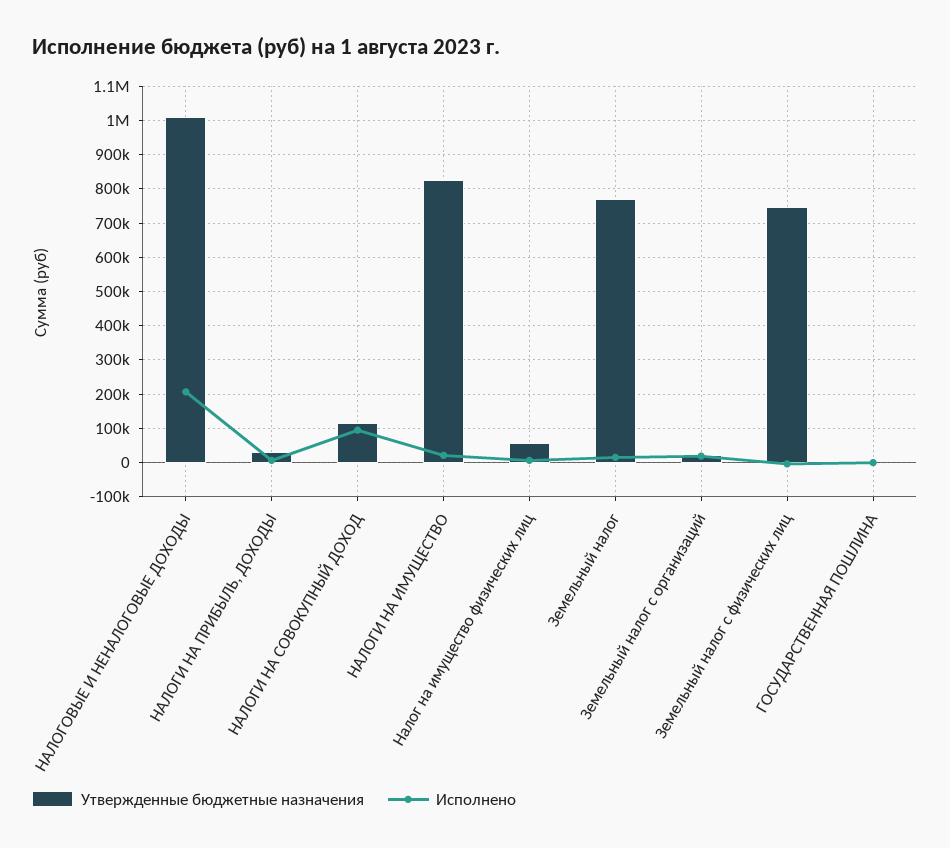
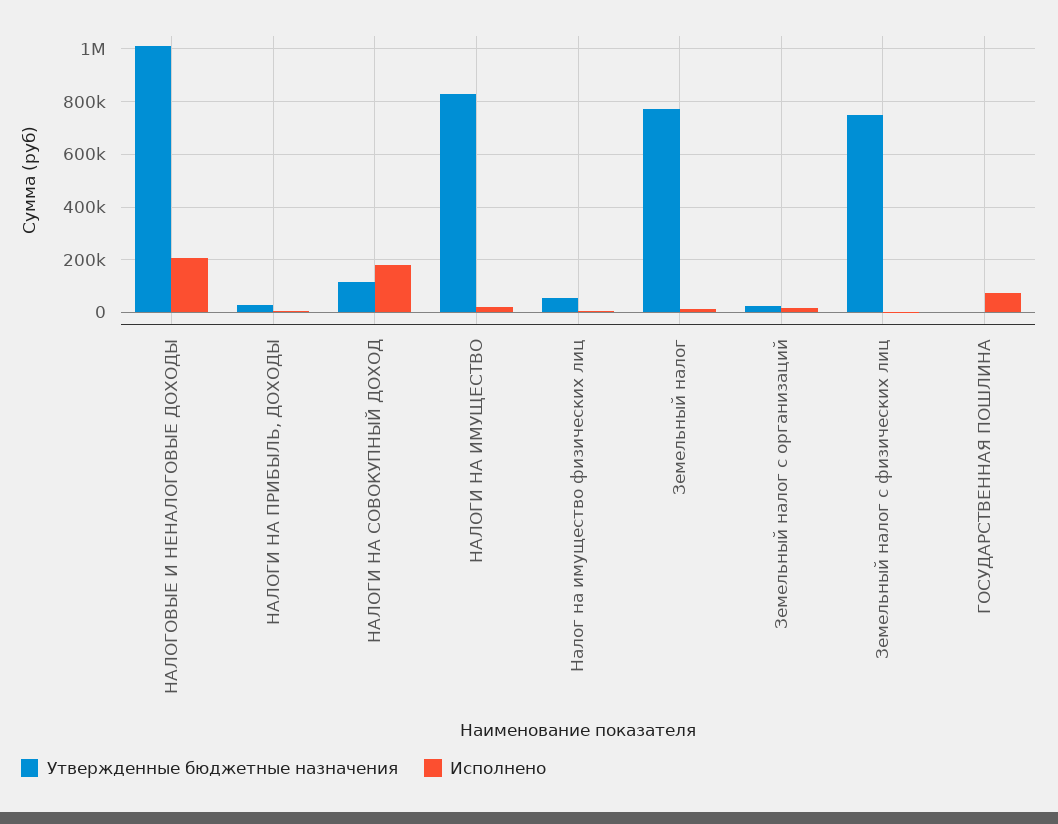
  {
    "Утвержденные бюджетные назначения": {
      "НАЛОГОВЫЕ И НЕНАЛОГОВЫЕ ДОХОДЫ": 1020000,
      "НАЛОГИ НА ПРИБЫЛЬ, ДОХОДЫ": 40000,
      "НАЛОГИ НА СОВОКУПНЫЙ ДОХОД": 120000,
      "НАЛОГИ НА ИМУЩЕСТВО": 820000,
      "Налог на имущество физических лиц": 60000,
      "Земельный налог": 780000,
      "Земельный налог с организаций": 20000,
      "Земельный налог с физических лиц": 740000,
      "ГОСУДАРСТВЕННАЯ ПОШЛИНА": 0
    },
    "Исполнено": {
      "НАЛОГОВЫЕ И НЕНАЛОГОВЫЕ ДОХОДЫ": 200000,
      "НАЛОГИ НА ПРИБЫЛЬ, ДОХОДЫ": 0,
-     "НАЛОГИ НА СОВОКУПНЫЙ ДОХОД": 100000,
+     "НАЛОГИ НА СОВОКУПНЫЙ ДОХОД": 175000,
      "НАЛОГИ НА ИМУЩЕСТВО": 20000,
      "Налог на имущество физических лиц": 0,
      "Земельный налог": 20000,
      "Земельный налог с организаций": 20000,
      "Земельный налог с физических лиц": 0,
-     "ГОСУДАРСТВЕННАЯ ПОШЛИНА": 0
+     "ГОСУДАРСТВЕННАЯ ПОШЛИНА": 75000
    }
  }

